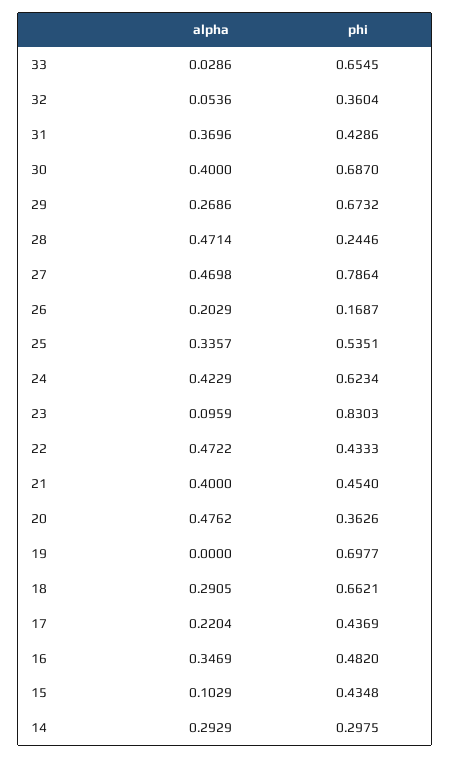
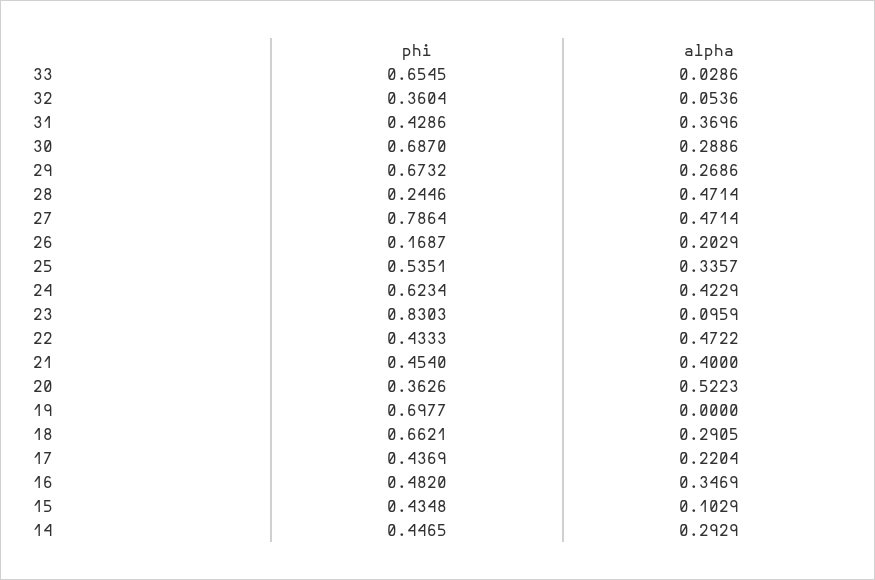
  {
    "alpha": {
      "33": 0.0286,
      "32": 0.0536,
      "31": 0.3696,
-     "30": 0.4,
+     "30": 0.2886,
      "29": 0.2686,
      "28": 0.4714,
-     "27": 0.4698,
+     "27": 0.4714,
      "26": 0.2029,
      "25": 0.3357,
      "24": 0.4229,
      "23": 0.0959,
      "22": 0.4722,
      "21": 0.4,
-     "20": 0.4762,
+     "20": 0.5223,
      "19": 0,
      "18": 0.2905,
      "17": 0.2204,
      "16": 0.3469,
      "15": 0.1029,
      "14": 0.2929
    },
    "phi": {
      "33": 0.6545,
      "32": 0.3604,
      "31": 0.4286,
      "30": 0.687,
      "29": 0.6732,
      "28": 0.2446,
      "27": 0.7864,
      "26": 0.1687,
      "25": 0.5351,
      "24": 0.6234,
      "23": 0.8303,
      "22": 0.4333,
      "21": 0.454,
      "20": 0.3626,
      "19": 0.6977,
      "18": 0.6621,
      "17": 0.4369,
      "16": 0.482,
      "15": 0.4348,
-     "14": 0.2975
+     "14": 0.4465
    }
  }

